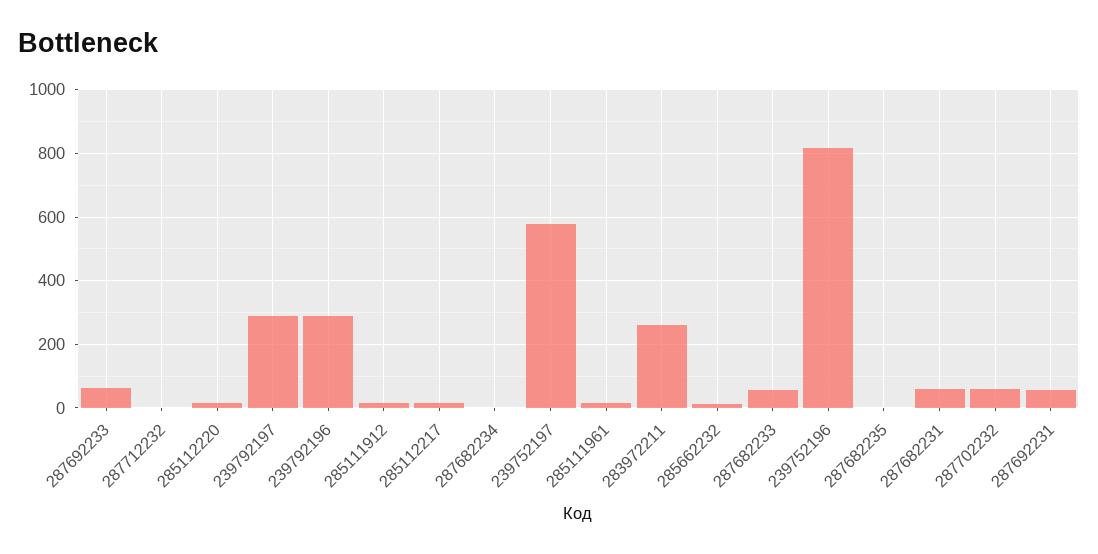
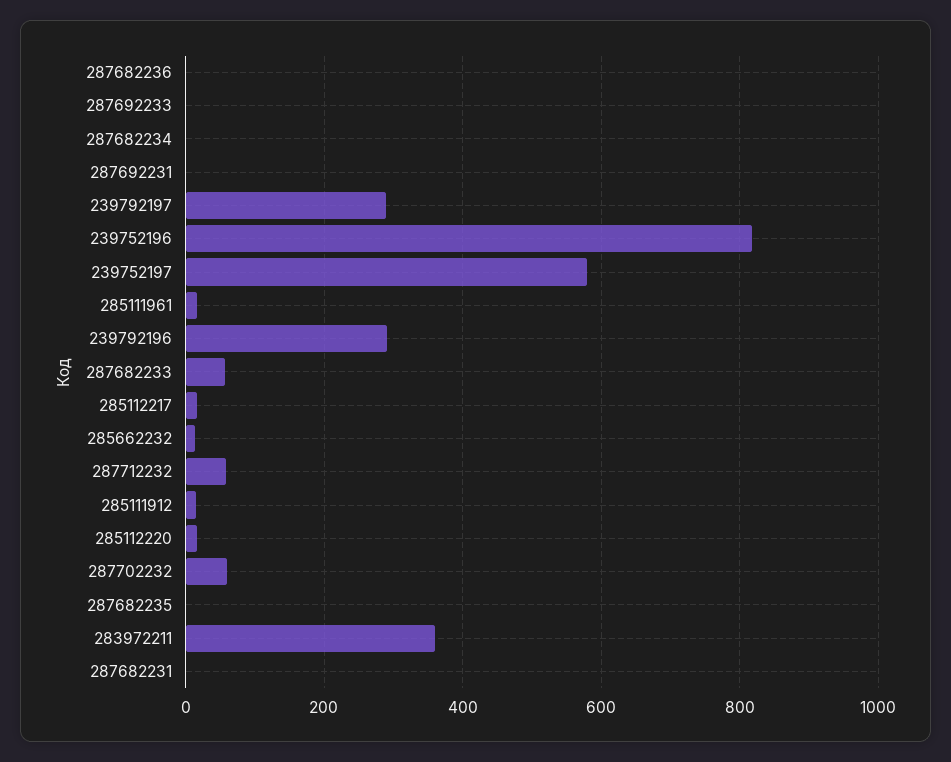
  {
-   "287692233": 60,
+   "287692233": 0,
-   "287712232": 0,
+   "287712232": 60,
    "285112220": 20,
    "239792197": 280,
    "239792196": 300,
    "285111912": 20,
    "285112217": 20,
    "287682234": 0,
    "239752197": 580,
    "285111961": 20,
-   "283972211": 260,
+   "283972211": 360,
    "285662232": 20,
    "287682233": 60,
    "239752196": 820,
    "287682235": 0,
-   "287682231": 60,
+   "287682231": 0,
    "287702232": 60,
-   "287692231": 60
+   "287692231": 0,
+   "287682236": 0
  }

